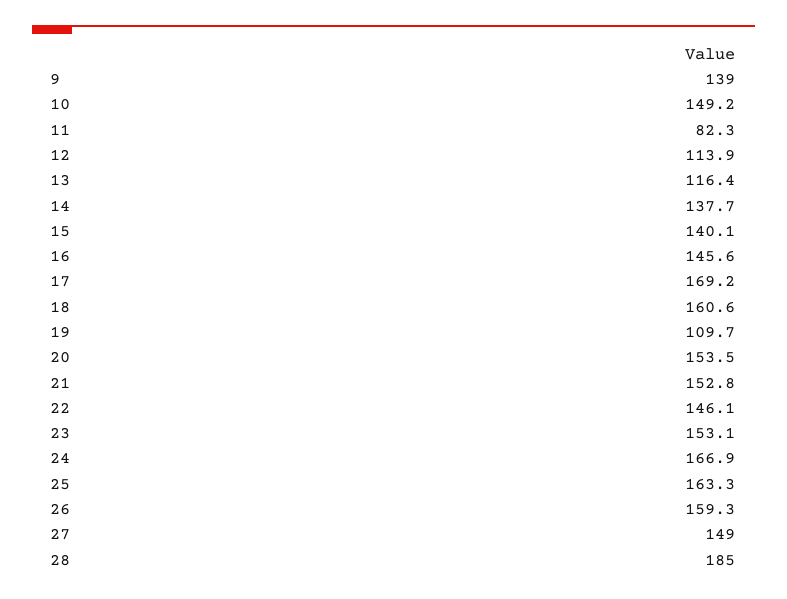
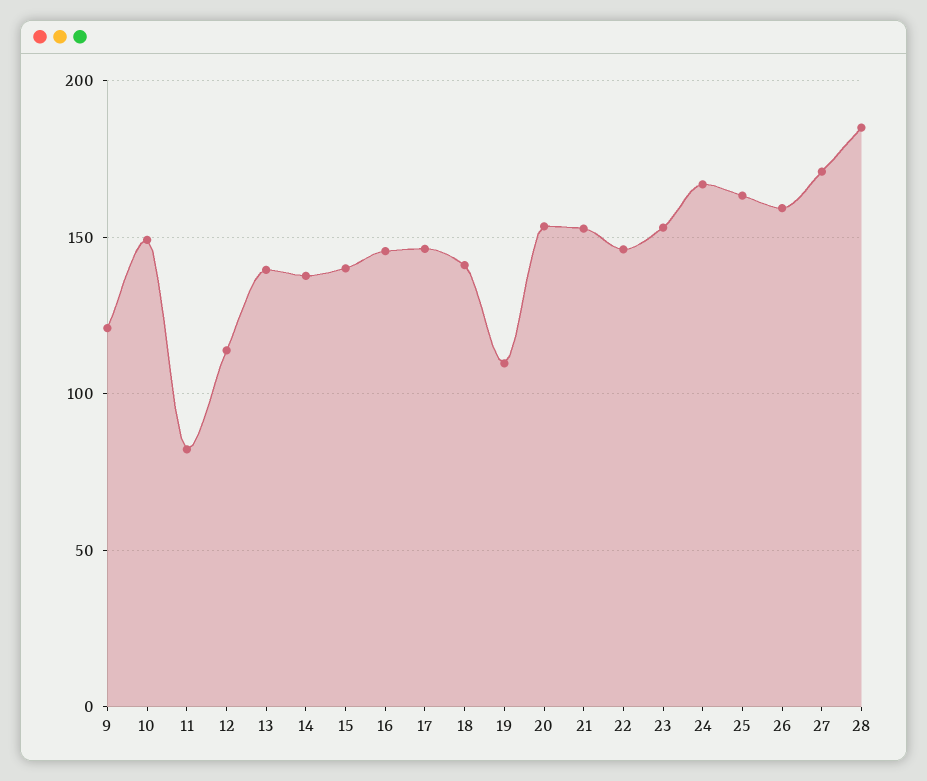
  {
-   "9": 139,
+   "9": 120,
    "10": 149.2,
    "11": 82.3,
    "12": 113.9,
-   "13": 116.4,
+   "13": 140,
    "14": 137.7,
    "15": 140.1,
    "16": 145.6,
-   "17": 169.2,
+   "17": 145,
-   "18": 160.6,
+   "18": 140,
    "19": 109.7,
    "20": 153.5,
    "21": 152.8,
    "22": 146.1,
    "23": 153.1,
    "24": 166.9,
    "25": 163.3,
    "26": 159.3,
-   "27": 149,
+   "27": 170,
    "28": 185
  }

